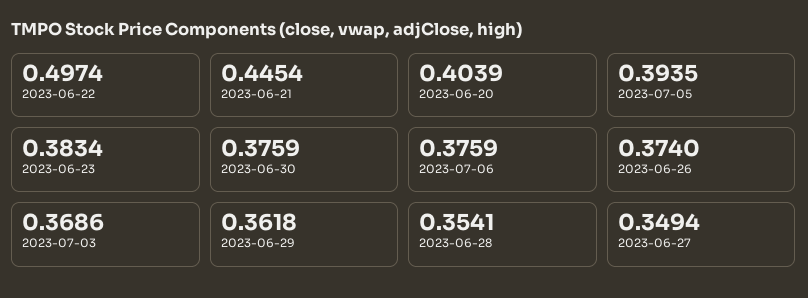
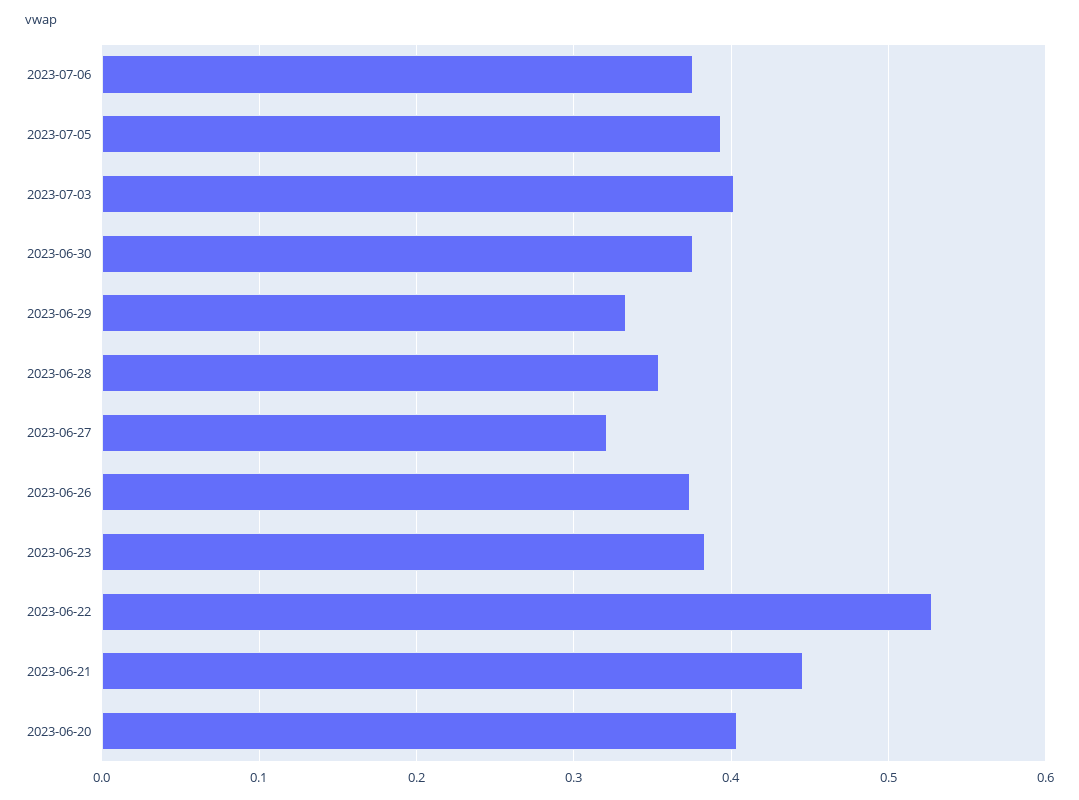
  {
-   "2023-06-22": 0.4974,
+   "2023-06-22": 0.53,
    "2023-06-21": 0.4454,
    "2023-06-20": 0.4039,
    "2023-07-05": 0.3935,
    "2023-06-23": 0.3834,
    "2023-06-30": 0.3759,
    "2023-07-06": 0.3759,
    "2023-06-26": 0.374,
-   "2023-07-03": 0.3686,
+   "2023-07-03": 0.4,
-   "2023-06-29": 0.3618,
+   "2023-06-29": 0.33,
    "2023-06-28": 0.3541,
-   "2023-06-27": 0.3494
+   "2023-06-27": 0.32
  }

